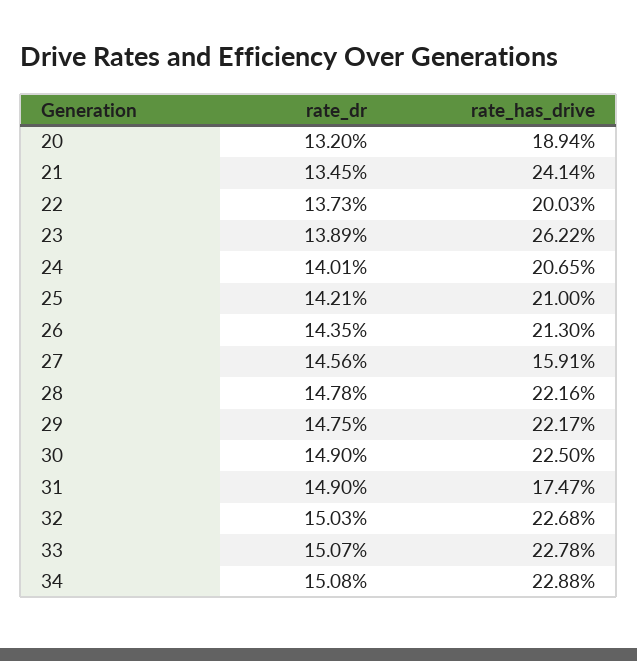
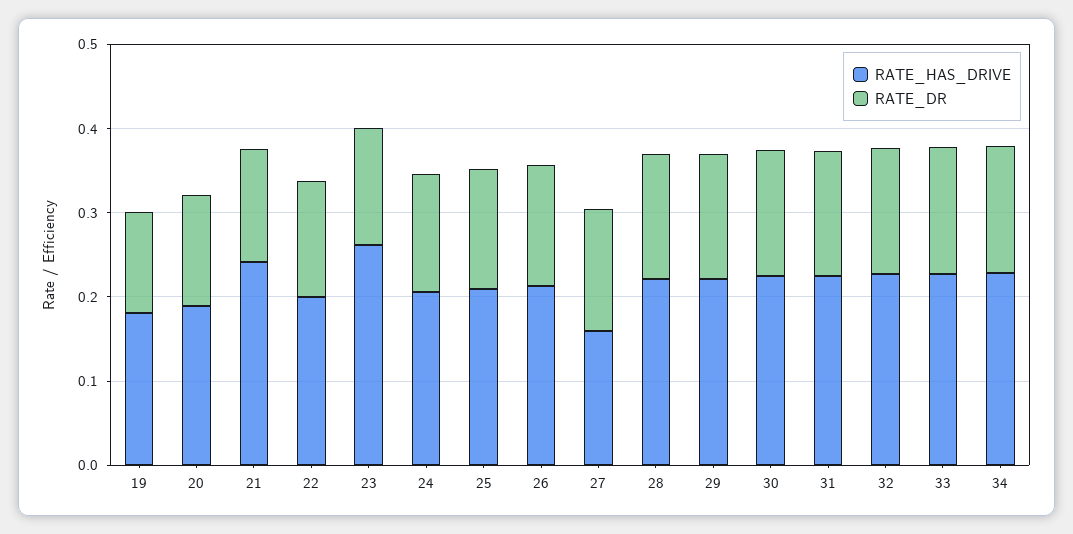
  {
    "rate_dr": {
      "20": 0.132,
      "21": 0.1345,
      "22": 0.1373,
      "23": 0.1389,
      "24": 0.1401,
      "25": 0.1421,
      "26": 0.1435,
      "27": 0.1456,
      "28": 0.1478,
      "29": 0.1475,
      "30": 0.149,
      "31": 0.149,
      "32": 0.1503,
      "33": 0.1507,
-     "34": 0.1508
+     "34": 0.1508,
+     "19": 0.12
    },
    "rate_has_drive": {
      "20": 0.1894,
      "21": 0.2414,
      "22": 0.2003,
      "23": 0.2622,
      "24": 0.2065,
      "25": 0.21,
      "26": 0.213,
      "27": 0.1591,
      "28": 0.2216,
      "29": 0.2217,
      "30": 0.225,
-     "31": 0.1747,
+     "31": 0.22,
      "32": 0.2268,
      "33": 0.2278,
-     "34": 0.2288
+     "34": 0.2288,
+     "19": 0.18
    }
  }

